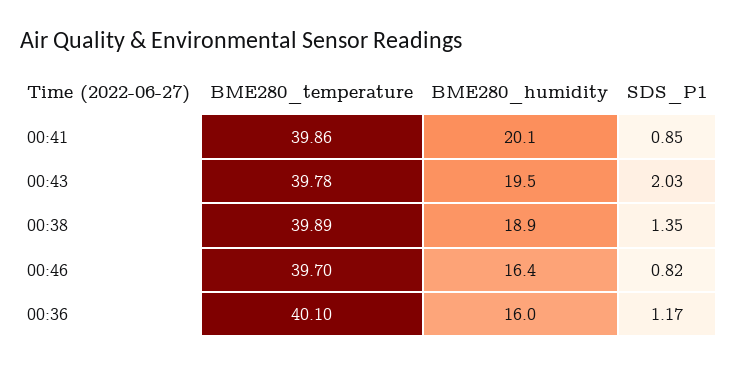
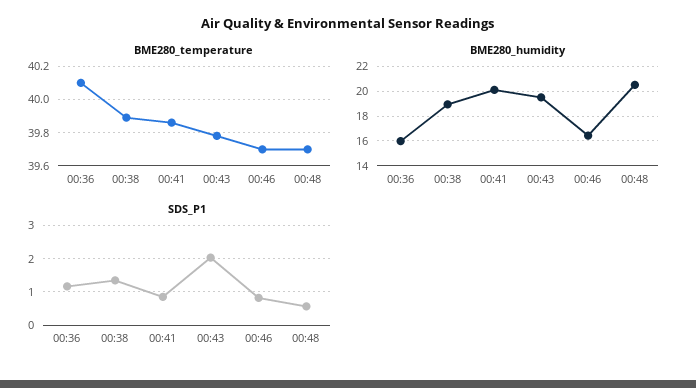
  {
    "BME280_temperature": {
      "00:41": 39.86,
      "00:43": 39.78,
      "00:38": 39.89,
      "00:46": 39.7,
-     "00:36": 40.1
+     "00:36": 40.1,
+     "00:48": 39.7
    },
    "BME280_humidity": {
      "00:41": 20.1,
      "00:43": 19.5,
      "00:38": 18.9,
      "00:46": 16.4,
-     "00:36": 16
+     "00:36": 16,
+     "00:48": 20.5
    },
    "SDS_P1": {
      "00:41": 0.85,
      "00:43": 2.03,
      "00:38": 1.35,
      "00:46": 0.82,
-     "00:36": 1.17
+     "00:36": 1.17,
+     "00:48": 0.6
    }
  }

